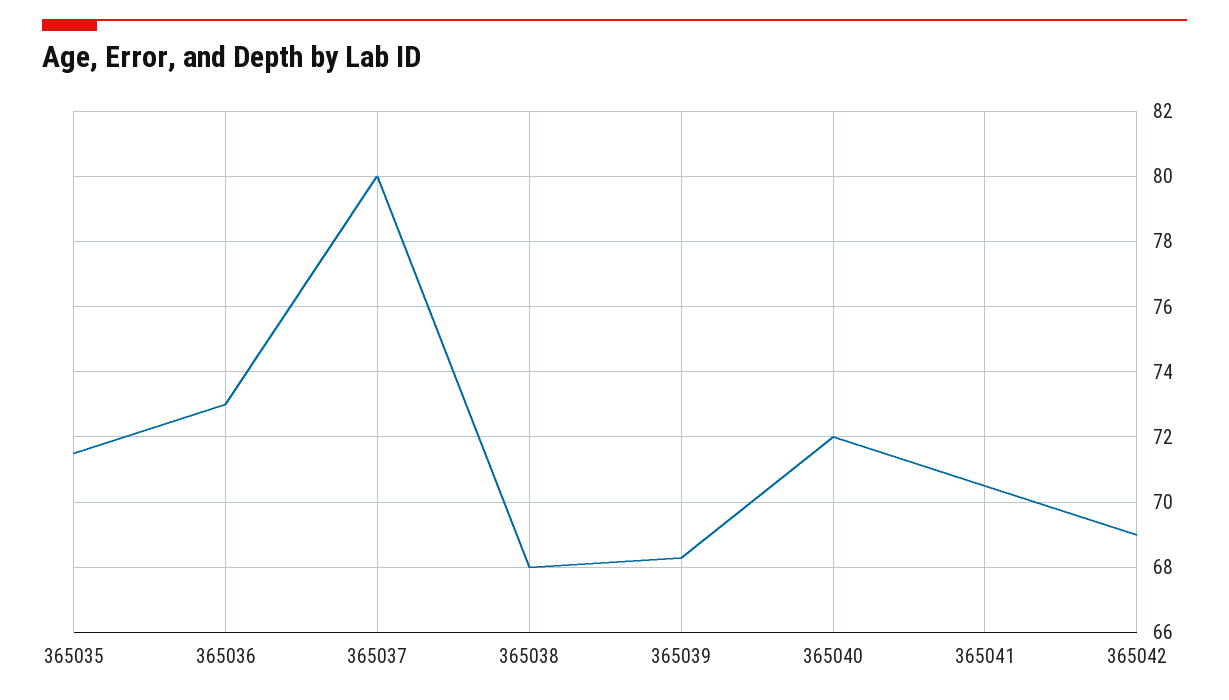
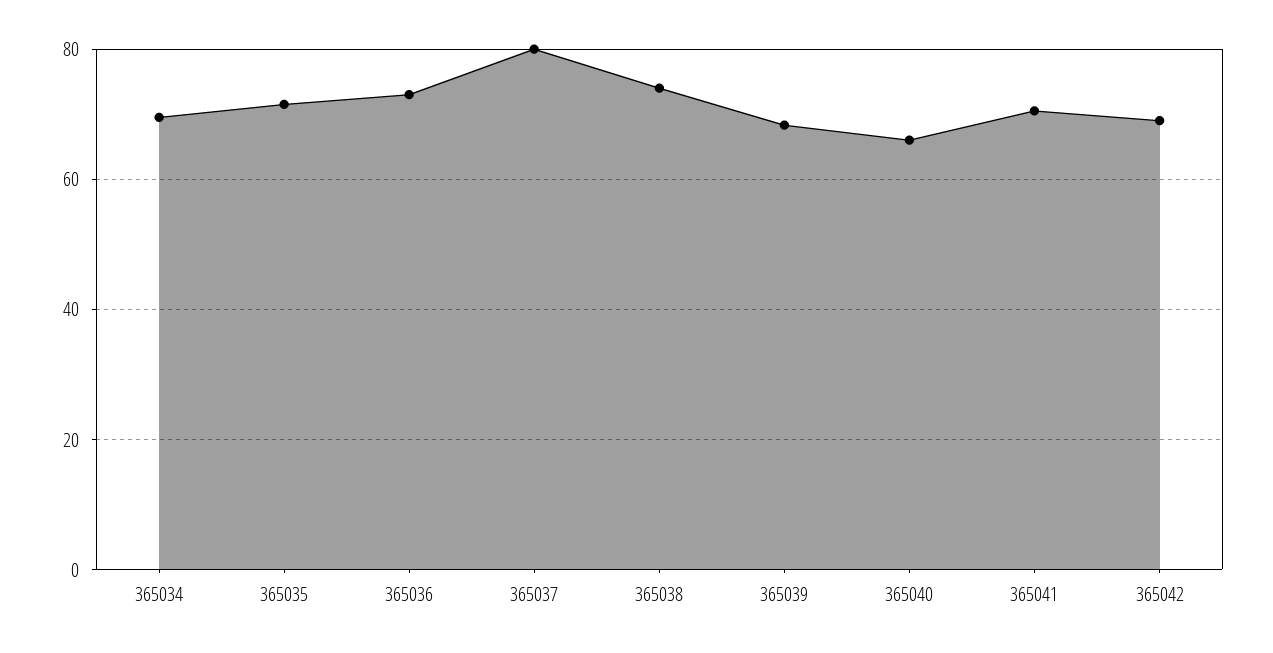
  {
    "365035": 71.5,
    "365036": 73,
    "365037": 80,
-   "365038": 68,
+   "365038": 74,
    "365039": 68.5,
-   "365040": 72,
+   "365040": 66,
    "365041": 70.5,
-   "365042": 69
+   "365042": 69,
+   "365034": 70
  }

